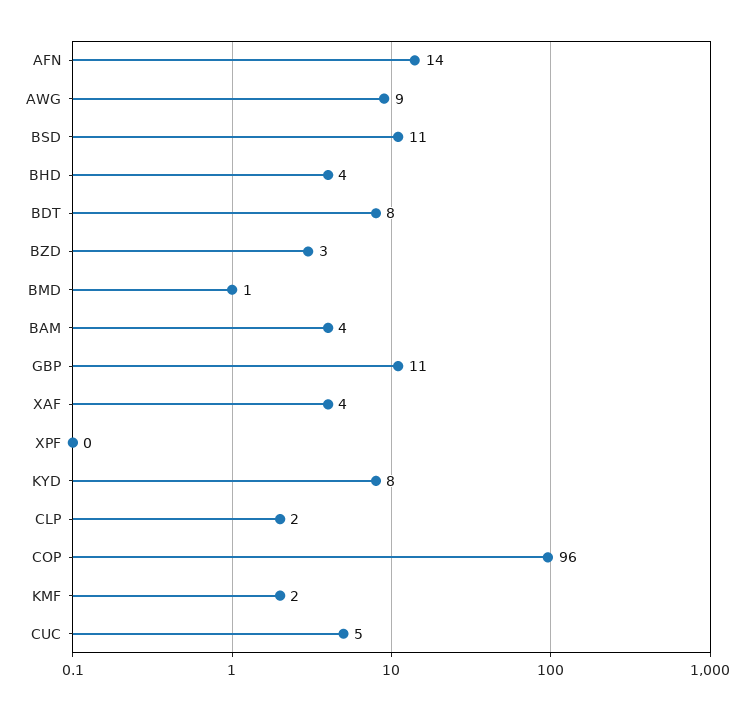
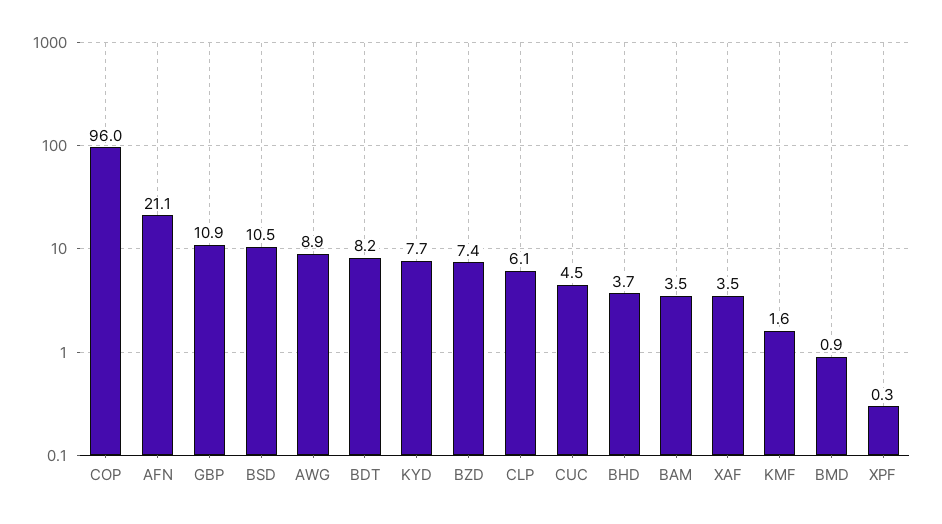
  {
-   "AFN": 14,
+   "AFN": 21.1,
    "AWG": 8.9,
    "BSD": 10.5,
    "BHD": 3.7,
    "BDT": 8.2,
-   "BZD": 3,
+   "BZD": 7.4,
    "BMD": 0.9,
    "BAM": 3.5,
    "GBP": 10.9,
    "XAF": 3.5,
    "XPF": 0.3,
    "KYD": 7.7,
-   "CLP": 2,
+   "CLP": 6.1,
    "COP": 96,
    "KMF": 1.6,
    "CUC": 4.5
  }

